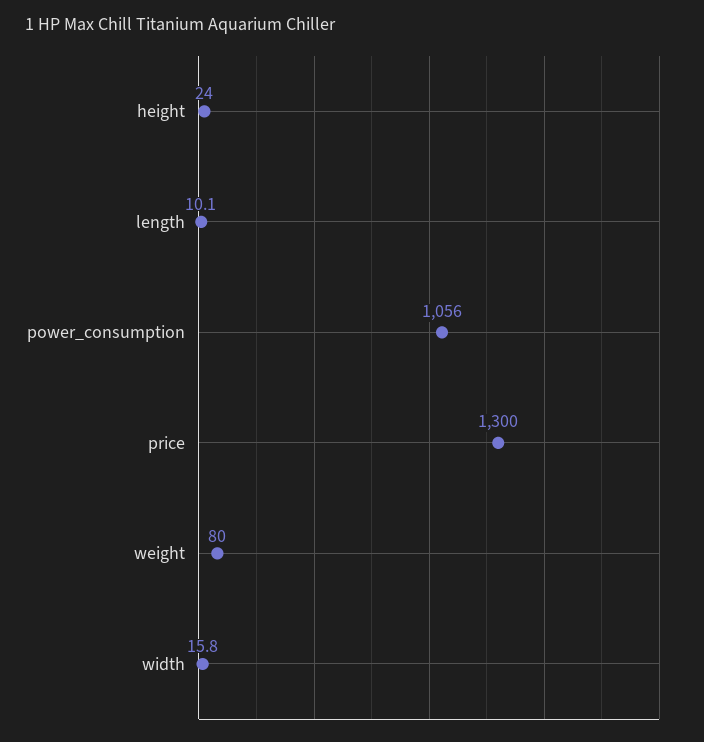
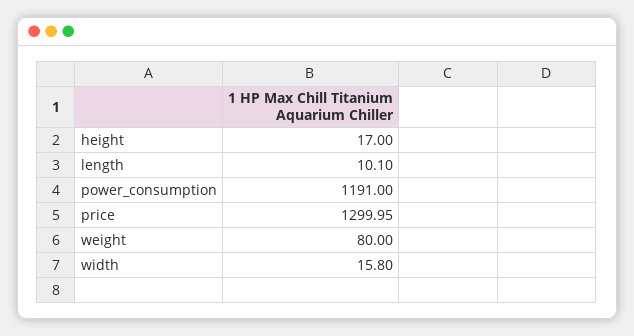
  {
-   "height": 24,
+   "height": 17,
    "length": 10.1,
-   "power_consumption": 1056,
+   "power_consumption": 1191,
    "price": 1299.95,
    "weight": 80,
    "width": 15.8
  }

